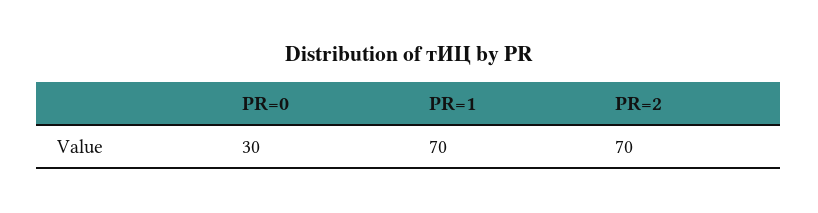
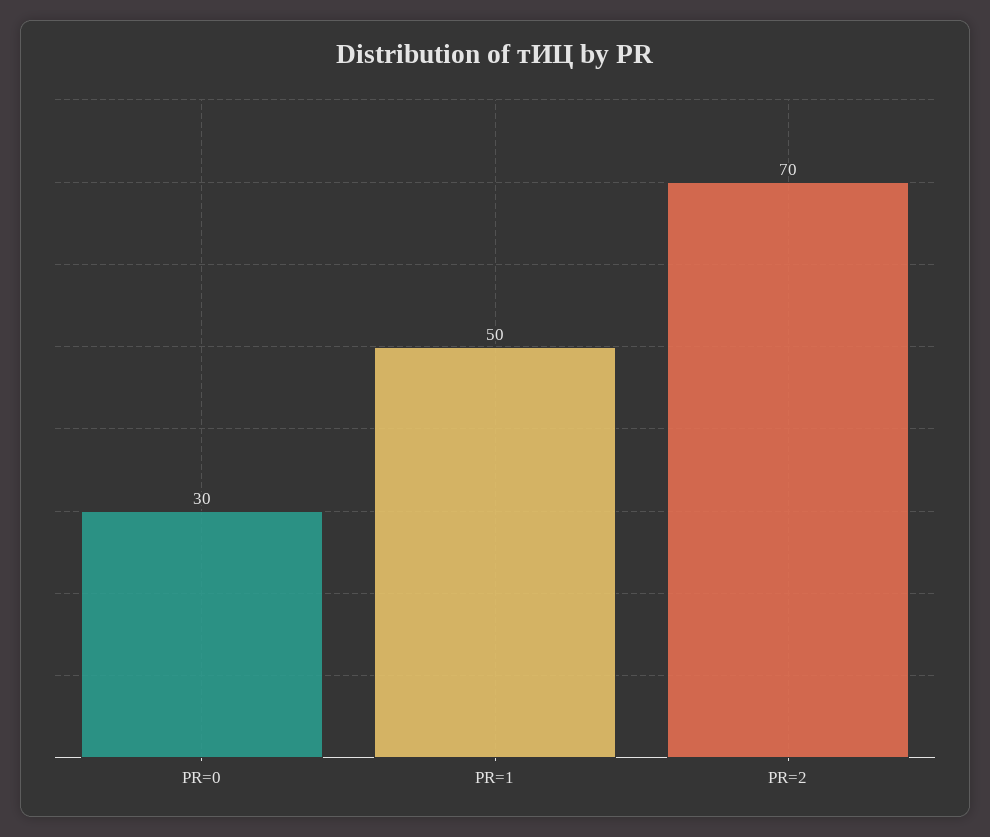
  {
    "PR=0": 30,
-   "PR=1": 70,
+   "PR=1": 50,
    "PR=2": 70
  }

